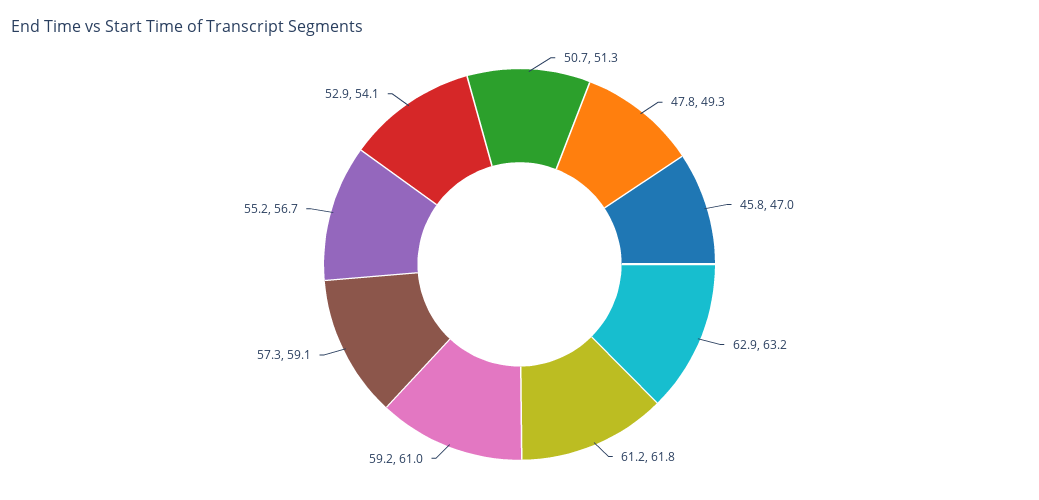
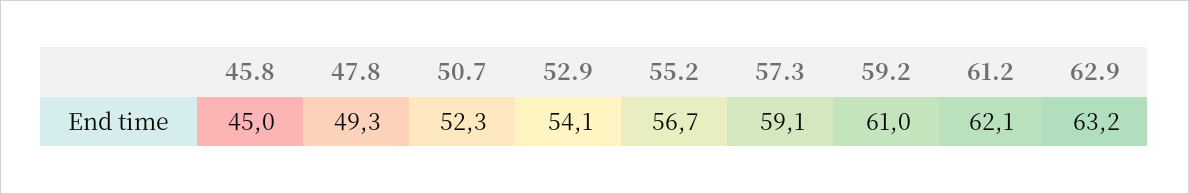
  {
-   "50.7": 51.3,
+   "50.7": 52.3,
    "47.8": 49.3,
-   "45.8": 47,
+   "45.8": 45,
    "62.9": 63.2,
-   "61.2": 61.8,
+   "61.2": 62.1,
    "59.2": 61,
    "57.3": 59.1,
    "55.2": 56.7,
    "52.9": 54.1
  }

